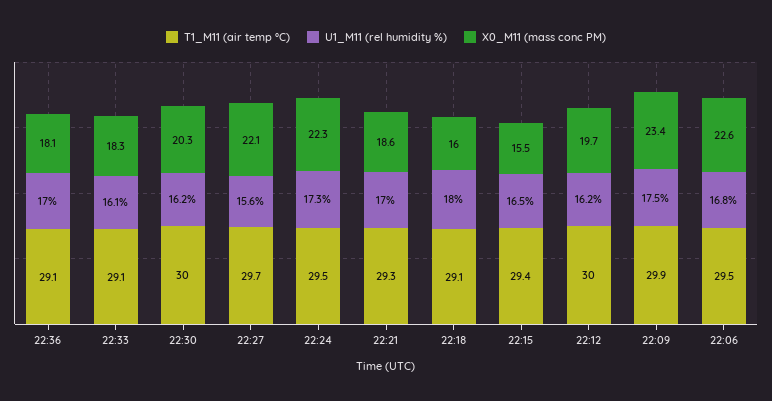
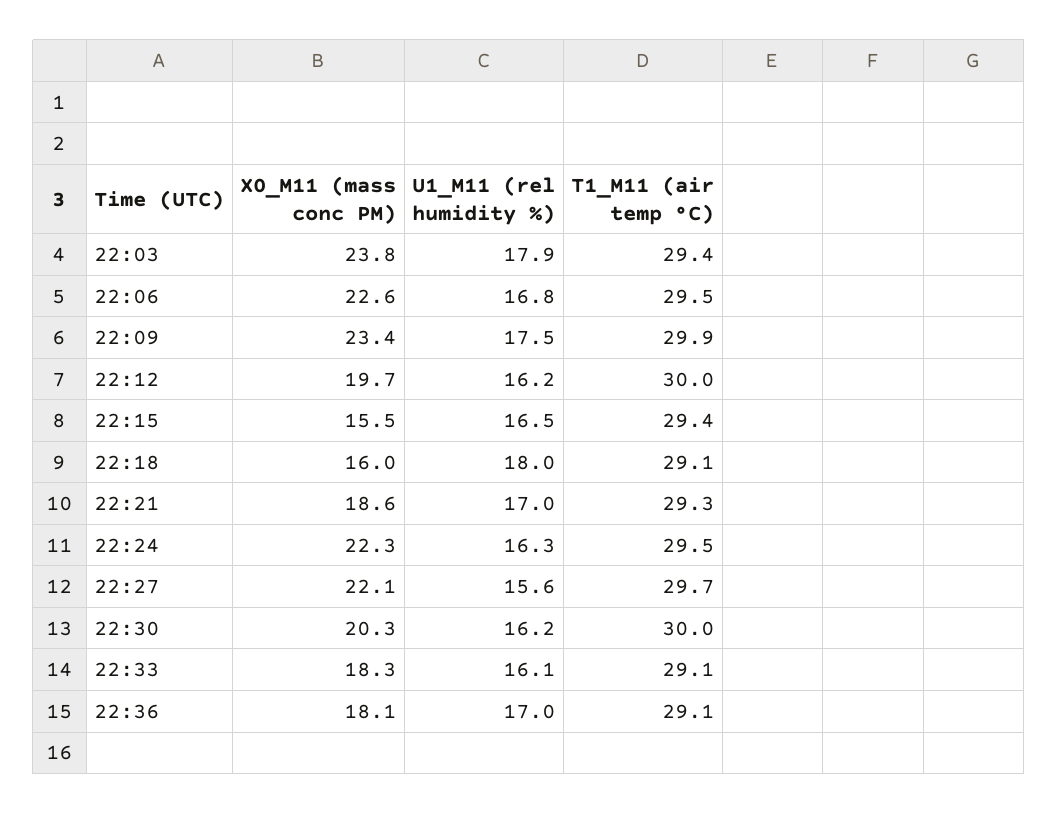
  {
    "T1_M11 (air temp °C)": {
      "22:36": 29.1,
      "22:33": 29.1,
      "22:30": 30,
      "22:27": 29.7,
      "22:24": 29.5,
      "22:21": 29.3,
      "22:18": 29.1,
      "22:15": 29.4,
      "22:12": 30,
      "22:09": 29.9,
-     "22:06": 29.5
+     "22:06": 29.5,
+     "22:03": 29.4
    },
    "U1_M11 (rel humidity %)": {
      "22:36": 17,
      "22:33": 16.1,
      "22:30": 16.2,
      "22:27": 15.6,
-     "22:24": 17.3,
+     "22:24": 16.3,
      "22:21": 17,
      "22:18": 18,
      "22:15": 16.5,
      "22:12": 16.2,
      "22:09": 17.5,
-     "22:06": 16.8
+     "22:06": 16.8,
+     "22:03": 17.9
    },
    "X0_M11 (mass conc PM)": {
      "22:36": 18.1,
      "22:33": 18.3,
      "22:30": 20.3,
      "22:27": 22.1,
      "22:24": 22.3,
      "22:21": 18.6,
      "22:18": 16,
      "22:15": 15.5,
      "22:12": 19.7,
      "22:09": 23.4,
-     "22:06": 22.6
+     "22:06": 22.6,
+     "22:03": 23.8
    }
  }

